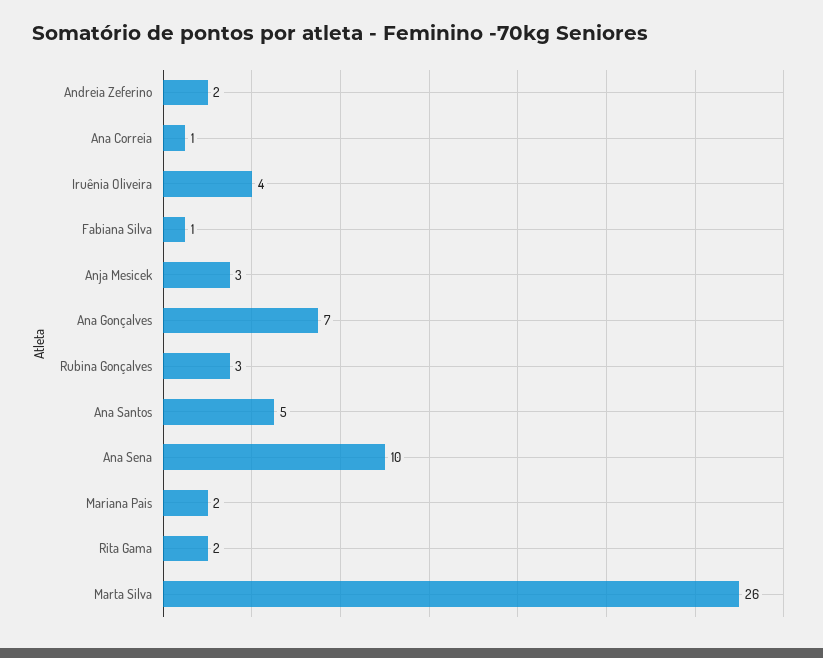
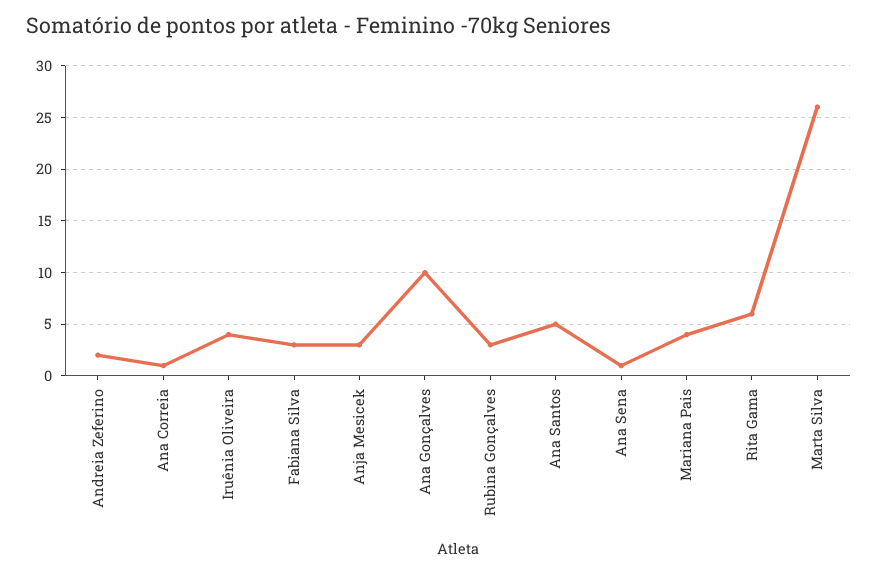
  {
    "Andreia Zeferino": 2,
    "Ana Correia": 1,
    "Iruênia Oliveira": 4,
-   "Fabiana Silva": 1,
+   "Fabiana Silva": 3,
    "Anja Mesicek": 3,
-   "Ana Gonçalves": 7,
+   "Ana Gonçalves": 10,
    "Rubina Gonçalves": 3,
    "Ana Santos": 5,
-   "Ana Sena": 10,
+   "Ana Sena": 1,
-   "Mariana Pais": 2,
+   "Mariana Pais": 4,
-   "Rita Gama": 2,
+   "Rita Gama": 6,
    "Marta Silva": 26
  }

